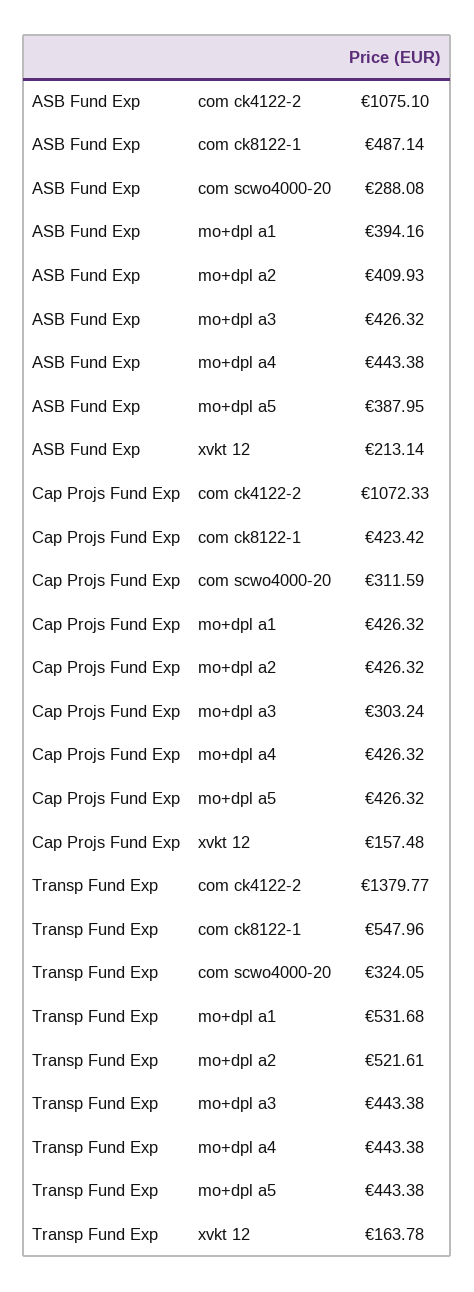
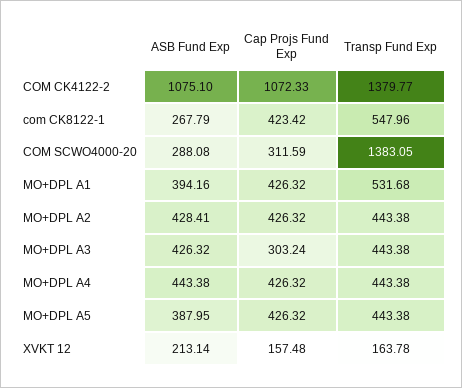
  {
    "ASB Fund Exp": {
      "com ck4122-2": 1075.1,
-     "com ck8122-1": 487.14,
+     "com ck8122-1": 267.79,
      "com scwo4000-20": 288.08,
      "mo+dpl a1": 394.16,
-     "mo+dpl a2": 409.93,
+     "mo+dpl a2": 428.41,
      "mo+dpl a3": 426.32,
      "mo+dpl a4": 443.38,
      "mo+dpl a5": 387.95,
      "xvkt 12": 213.14
    },
    "Cap Projs Fund Exp": {
      "com ck4122-2": 1072.33,
      "com ck8122-1": 423.42,
      "com scwo4000-20": 311.59,
      "mo+dpl a1": 426.32,
      "mo+dpl a2": 426.32,
      "mo+dpl a3": 303.24,
      "mo+dpl a4": 426.32,
      "mo+dpl a5": 426.32,
      "xvkt 12": 157.48
    },
    "Transp Fund Exp": {
      "com ck4122-2": 1379.77,
      "com ck8122-1": 547.96,
-     "com scwo4000-20": 324.05,
+     "com scwo4000-20": 1383.05,
      "mo+dpl a1": 531.68,
-     "mo+dpl a2": 521.61,
+     "mo+dpl a2": 443.38,
      "mo+dpl a3": 443.38,
      "mo+dpl a4": 443.38,
      "mo+dpl a5": 443.38,
      "xvkt 12": 163.78
    }
  }

